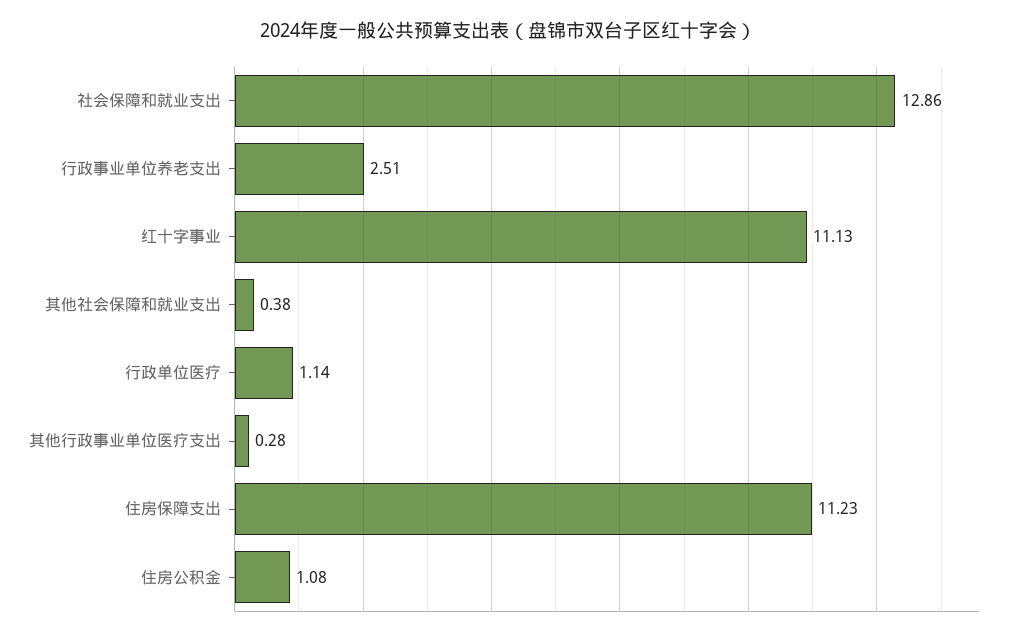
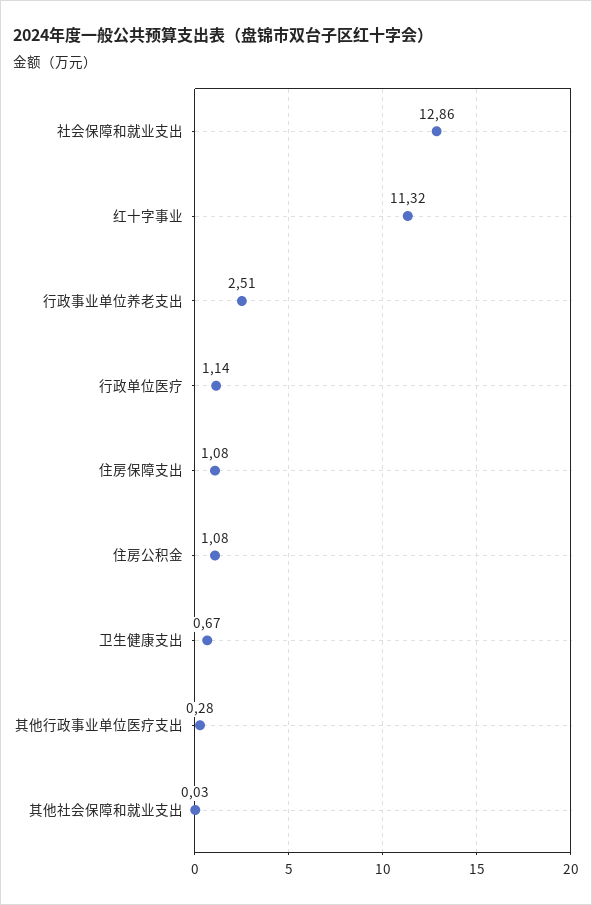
  {
    "社会保障和就业支出": 12.86,
    "行政事业单位养老支出": 2.51,
-   "红十字事业": 11.13,
+   "红十字事业": 11.32,
-   "其他社会保障和就业支出": 0.38,
+   "其他社会保障和就业支出": 0.03,
    "行政单位医疗": 1.14,
    "其他行政事业单位医疗支出": 0.28,
-   "住房保障支出": 11.23,
+   "住房保障支出": 1.08,
-   "住房公积金": 1.08
+   "住房公积金": 1.08,
+   "卫生健康支出": 0.67
  }

